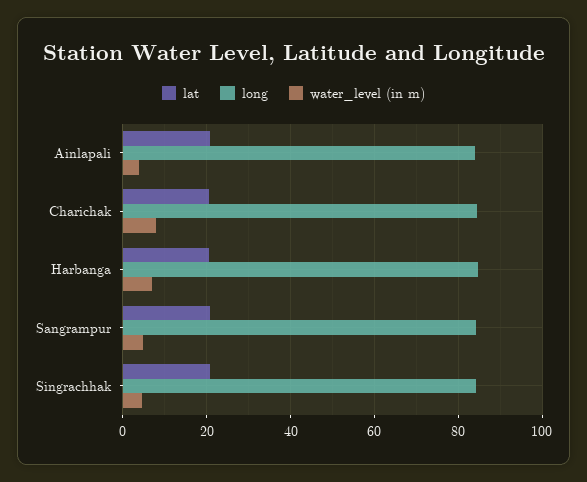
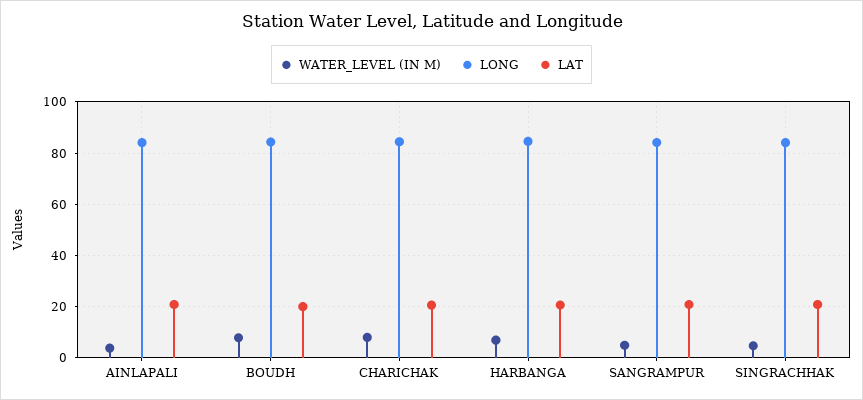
  {
    "lat": {
      "Ainlapali": 20,
      "Charichak": 20,
      "Harbanga": 20,
      "Sangrampur": 20,
-     "Singrachhak": 20
+     "Singrachhak": 20,
+     "BOUDH": 20
    },
    "long": {
      "Ainlapali": 84,
      "Charichak": 84,
      "Harbanga": 84,
      "Sangrampur": 84,
-     "Singrachhak": 84
+     "Singrachhak": 84,
+     "BOUDH": 85
    },
    "water_level (in m)": {
      "Ainlapali": 4,
      "Charichak": 8,
      "Harbanga": 6,
      "Sangrampur": 4,
-     "Singrachhak": 4
+     "Singrachhak": 4,
+     "BOUDH": 7.5
    }
  }

